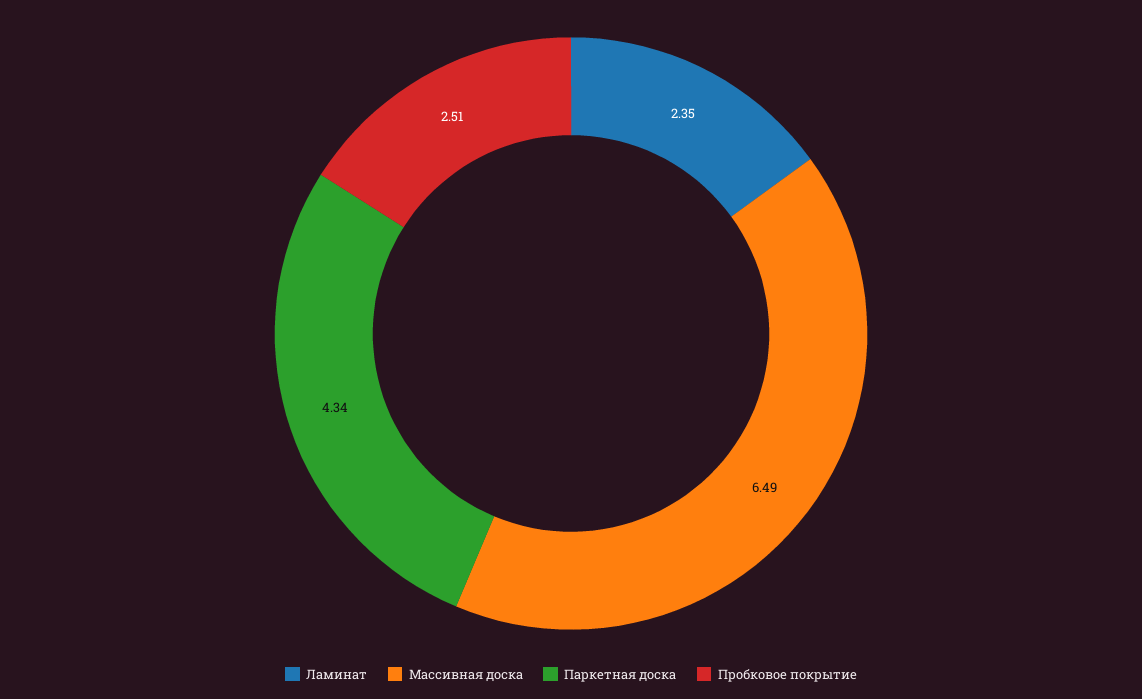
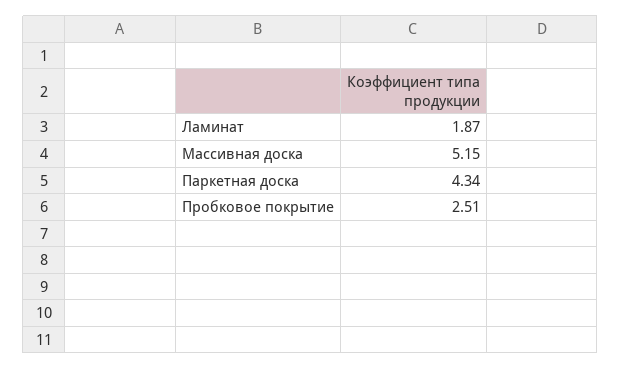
  {
-   "Ламинат": 2.35,
+   "Ламинат": 1.87,
-   "Массивная доска": 6.49,
+   "Массивная доска": 5.15,
    "Паркетная доска": 4.34,
    "Пробковое покрытие": 2.51
  }

